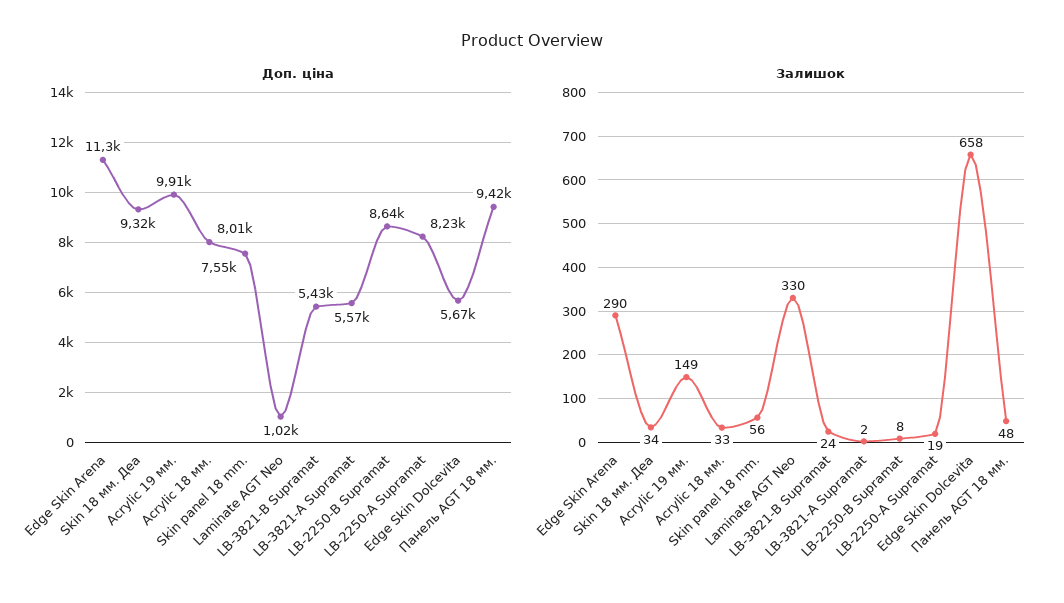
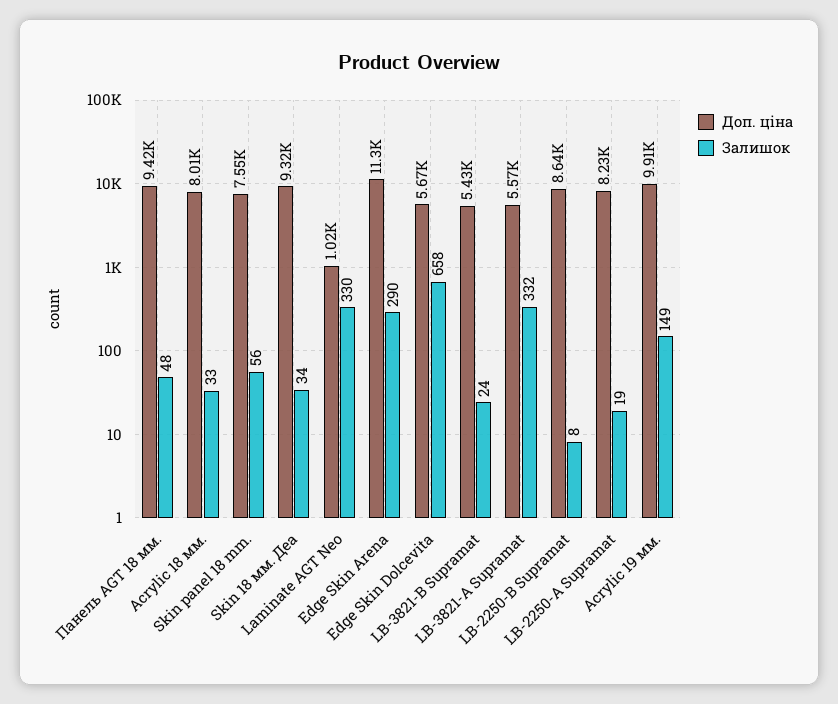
  {
    "Доп. ціна": {
      "Edge Skin Arena": 11300,
      "Skin 18 мм. Деа": 9320,
      "Acrylic 19 мм.": 9910,
      "Acrylic 18 мм.": 8010,
      "Skin panel 18 mm.": 7550,
      "Laminate AGT Neo": 1020,
      "LB-3821-В Supramat": 5430,
      "LB-3821-А Supramat": 5570,
      "LB-2250-В Supramat": 8640,
      "LB-2250-А Supramat": 8230,
      "Edge Skin Dolcevita": 5670,
      "Панель AGT 18 мм.": 9420
    },
    "Залишок": {
      "Edge Skin Arena": 290,
      "Skin 18 мм. Деа": 34,
      "Acrylic 19 мм.": 149,
      "Acrylic 18 мм.": 33,
      "Skin panel 18 mm.": 56,
      "Laminate AGT Neo": 330,
      "LB-3821-В Supramat": 24,
-     "LB-3821-А Supramat": 2,
+     "LB-3821-А Supramat": 332,
      "LB-2250-В Supramat": 8,
      "LB-2250-А Supramat": 19,
      "Edge Skin Dolcevita": 658,
      "Панель AGT 18 мм.": 48
    }
  }

